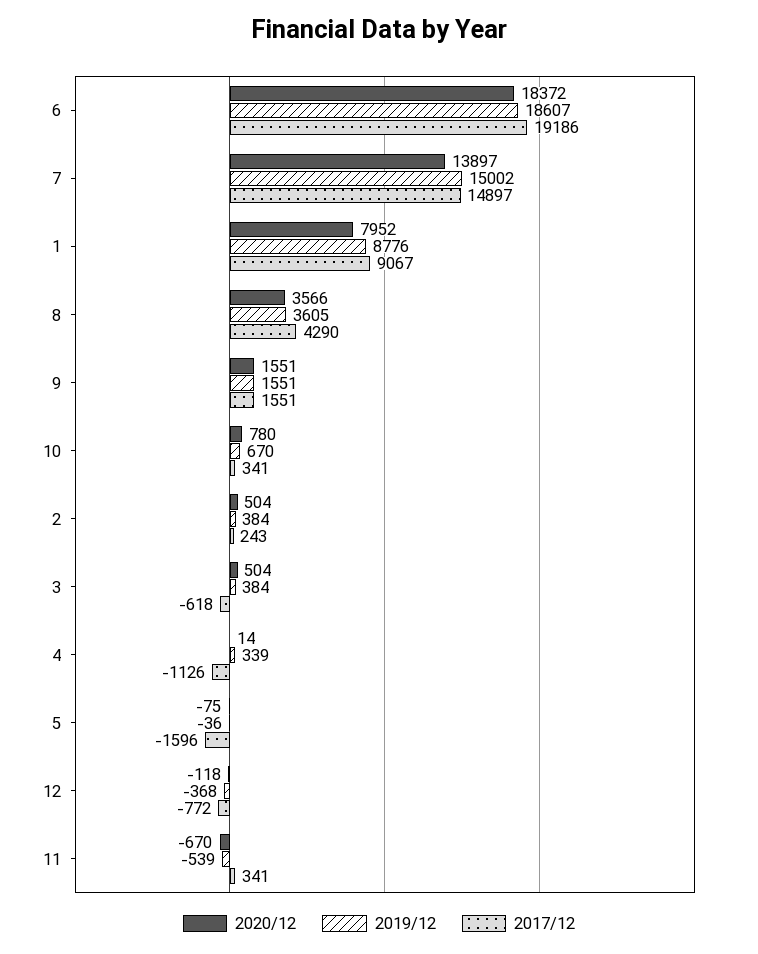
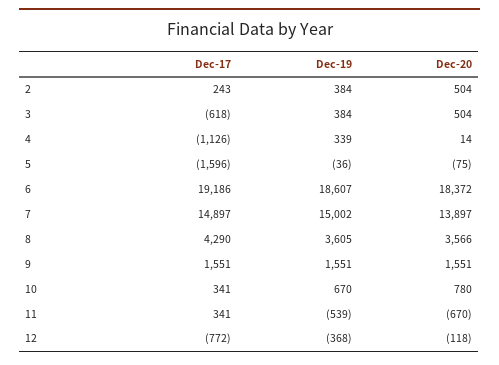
  {
    "2020/12": {
      "6": 18372,
      "7": 13897,
-     "1": 7952,
      "8": 3566,
      "9": 1551,
      "10": 780,
      "2": 504,
      "3": 504,
      "4": 14,
      "5": -75,
      "12": -118,
      "11": -670
    },
    "2019/12": {
      "6": 18607,
      "7": 15002,
-     "1": 8776,
      "8": 3605,
      "9": 1551,
      "10": 670,
      "2": 384,
      "3": 384,
      "4": 339,
      "5": -36,
      "12": -368,
      "11": -539
    },
    "2017/12": {
      "6": 19186,
      "7": 14897,
-     "1": 9067,
      "8": 4290,
      "9": 1551,
      "10": 341,
      "2": 243,
      "3": -618,
      "4": -1126,
      "5": -1596,
      "12": -772,
      "11": 341
    }
  }

